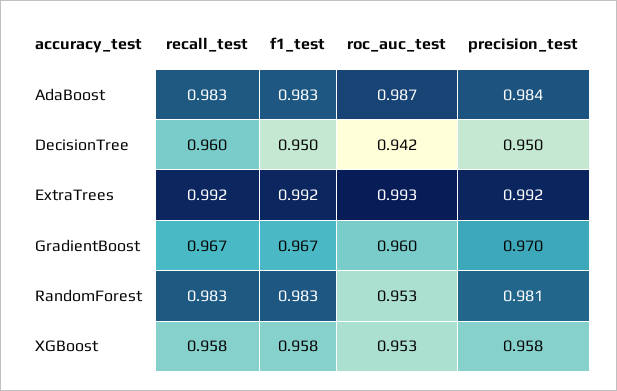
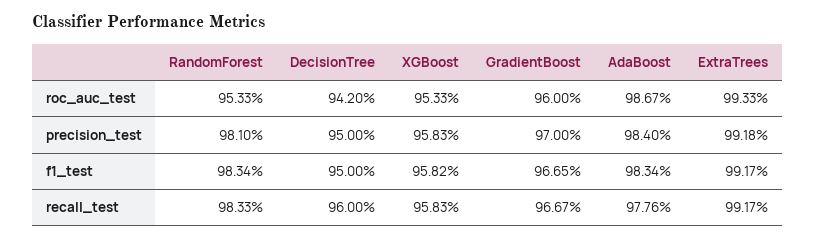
  {
    "recall_test": {
-     "AdaBoost": 0.983,
+     "AdaBoost": 0.9776,
      "DecisionTree": 0.96,
      "ExtraTrees": 0.9917,
      "GradientBoost": 0.9667,
      "RandomForest": 0.9833,
      "XGBoost": 0.9583
    },
    "f1_test": {
      "AdaBoost": 0.9834,
      "DecisionTree": 0.95,
      "ExtraTrees": 0.9917,
      "GradientBoost": 0.9665,
      "RandomForest": 0.9834,
      "XGBoost": 0.9582
    },
    "roc_auc_test": {
      "AdaBoost": 0.9867,
      "DecisionTree": 0.942,
      "ExtraTrees": 0.9933,
      "GradientBoost": 0.96,
      "RandomForest": 0.9533,
      "XGBoost": 0.9533
    },
    "precision_test": {
      "AdaBoost": 0.984,
      "DecisionTree": 0.95,
      "ExtraTrees": 0.9918,
      "GradientBoost": 0.97,
      "RandomForest": 0.981,
      "XGBoost": 0.9583
    }
  }

